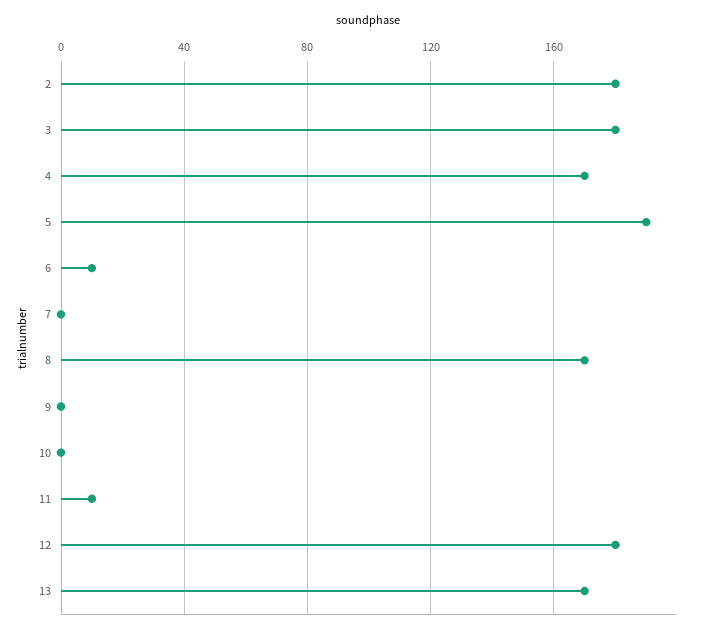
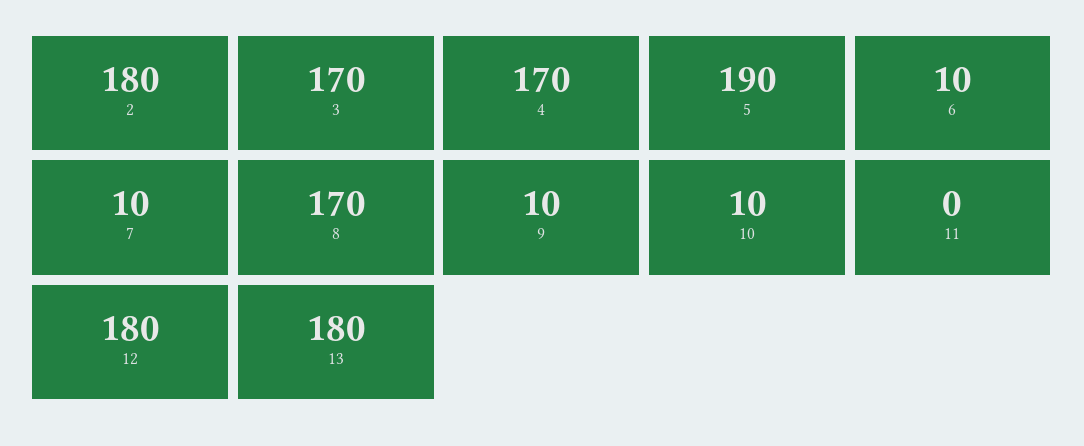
  {
    "2": 180,
-   "3": 180,
+   "3": 170,
    "4": 170,
    "5": 190,
    "6": 10,
-   "7": 0,
+   "7": 10,
    "8": 170,
-   "9": 0,
+   "9": 10,
-   "10": 0,
+   "10": 10,
-   "11": 10,
+   "11": 0,
    "12": 180,
-   "13": 170
+   "13": 180
  }

